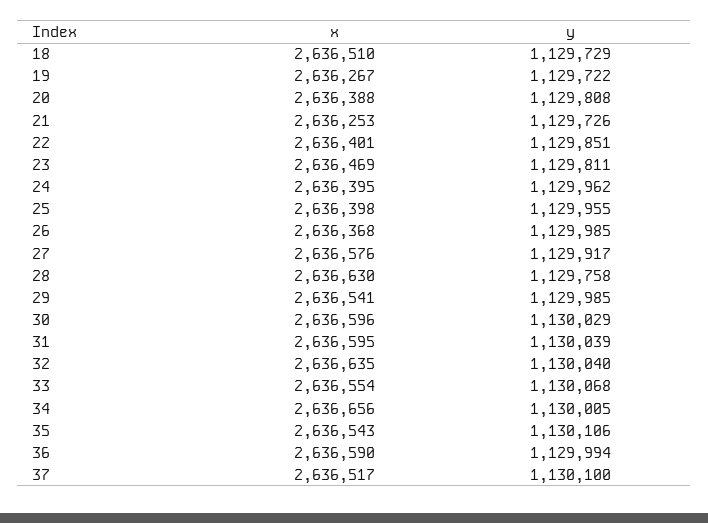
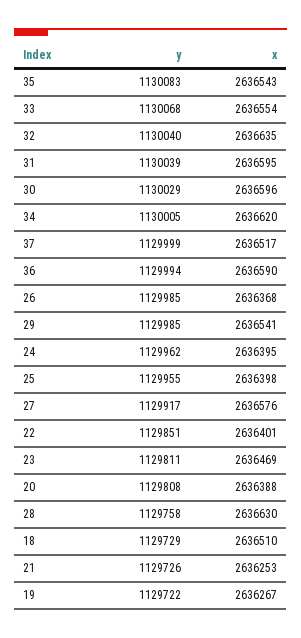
  {
    "x": {
      "18": 2636510,
      "19": 2636267,
      "20": 2636388,
      "21": 2636253,
      "22": 2636401,
      "23": 2636469,
      "24": 2636395,
      "25": 2636398,
      "26": 2636368,
      "27": 2636576,
      "28": 2636630,
      "29": 2636541,
      "30": 2636596,
      "31": 2636595,
      "32": 2636635,
      "33": 2636554,
-     "34": 2636656,
+     "34": 2636620,
      "35": 2636543,
      "36": 2636590,
      "37": 2636517
    },
    "y": {
      "18": 1129729,
      "19": 1129722,
      "20": 1129808,
      "21": 1129726,
      "22": 1129851,
      "23": 1129811,
      "24": 1129962,
      "25": 1129955,
      "26": 1129985,
      "27": 1129917,
      "28": 1129758,
      "29": 1129985,
      "30": 1130029,
      "31": 1130039,
      "32": 1130040,
      "33": 1130068,
      "34": 1130005,
-     "35": 1130106,
+     "35": 1130083,
      "36": 1129994,
-     "37": 1130100
+     "37": 1129999
    }
  }

